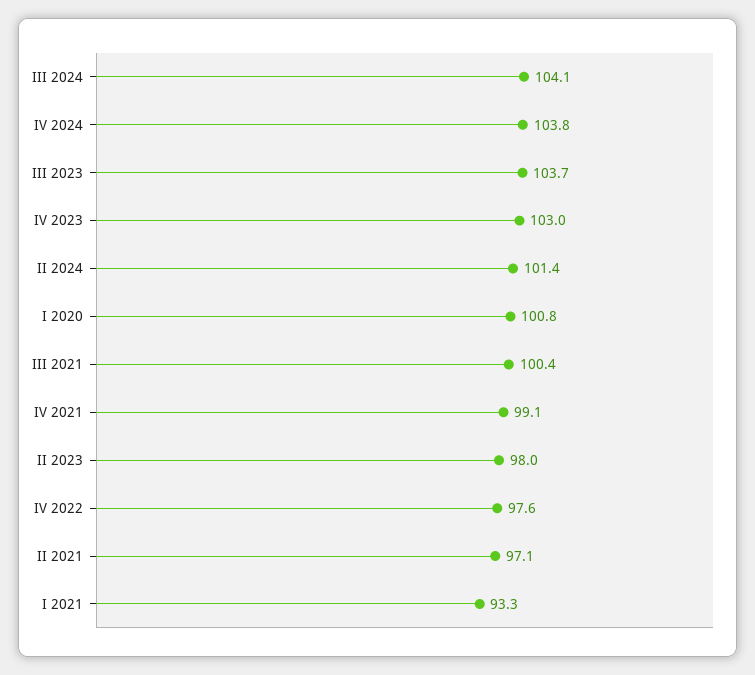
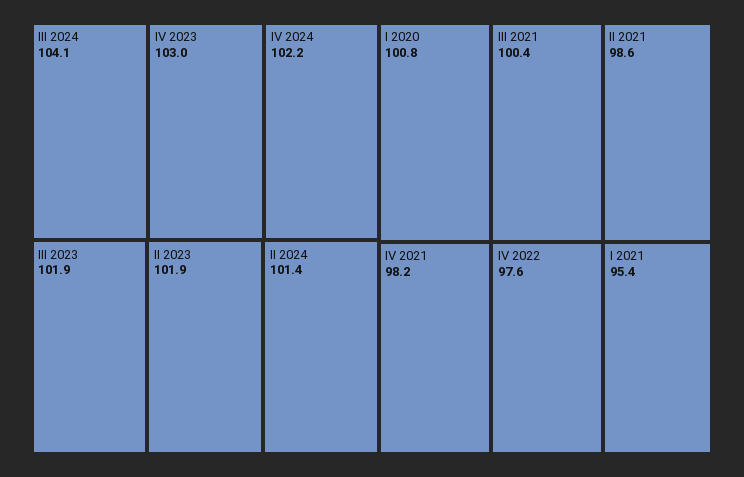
  {
    "III 2024": 104.1,
-   "IV 2024": 103.8,
+   "IV 2024": 102.2,
-   "III 2023": 103.7,
+   "III 2023": 101.9,
    "IV 2023": 103,
    "II 2024": 101.4,
    "I 2020": 100.8,
    "III 2021": 100.4,
-   "IV 2021": 99.1,
+   "IV 2021": 98.2,
-   "II 2023": 98,
+   "II 2023": 101.9,
    "IV 2022": 97.6,
-   "II 2021": 97.1,
+   "II 2021": 98.6,
-   "I 2021": 93.3
+   "I 2021": 95.4
  }

